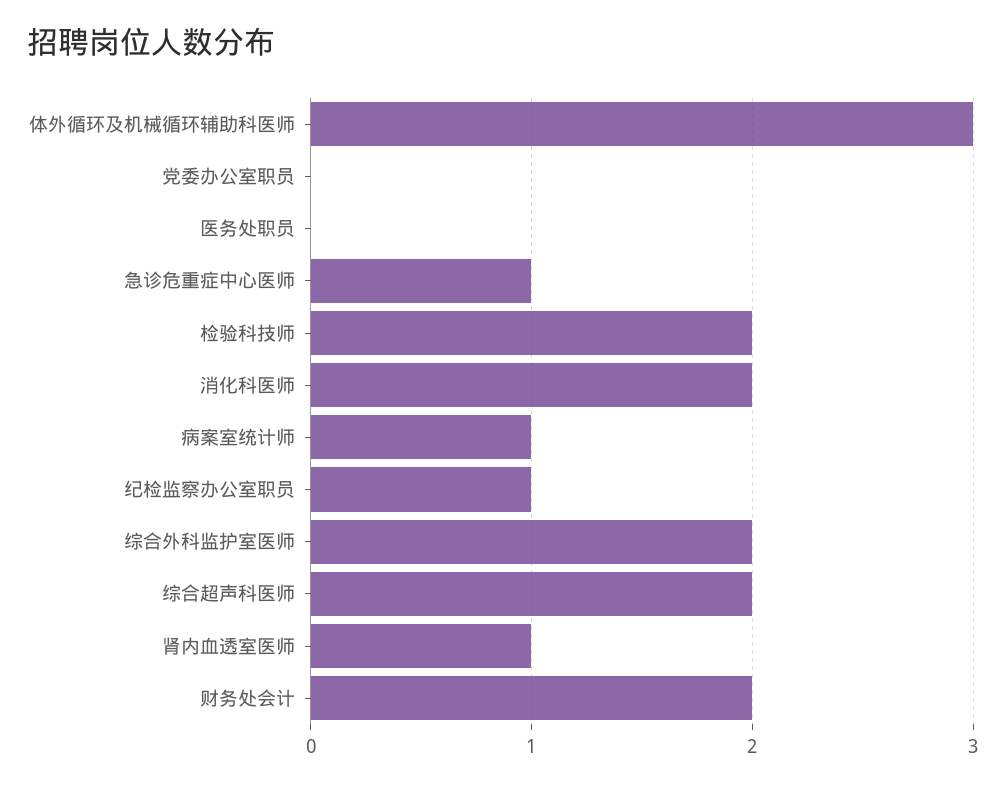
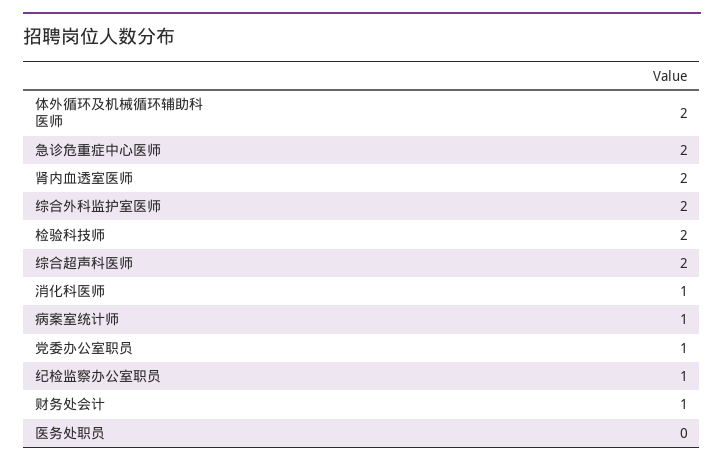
  {
-   "体外循环及机械循环辅助科医师": 3,
+   "体外循环及机械循环辅助科医师": 2,
-   "党委办公室职员": 0,
+   "党委办公室职员": 1,
    "医务处职员": 0,
-   "急诊危重症中心医师": 1,
+   "急诊危重症中心医师": 2,
    "检验科技师": 2,
-   "消化科医师": 2,
+   "消化科医师": 1,
    "病案室统计师": 1,
    "纪检监察办公室职员": 1,
    "综合外科监护室医师": 2,
    "综合超声科医师": 2,
-   "肾内血透室医师": 1,
+   "肾内血透室医师": 2,
-   "财务处会计": 2
+   "财务处会计": 1
  }

